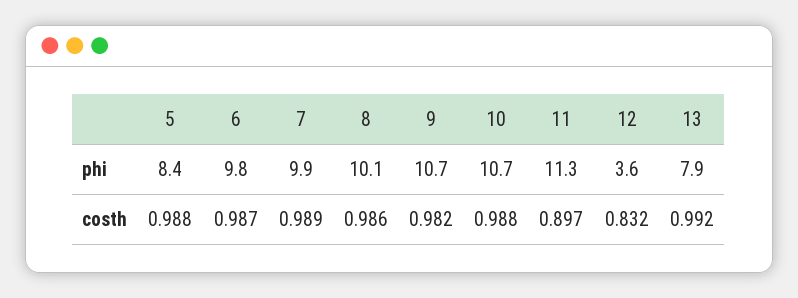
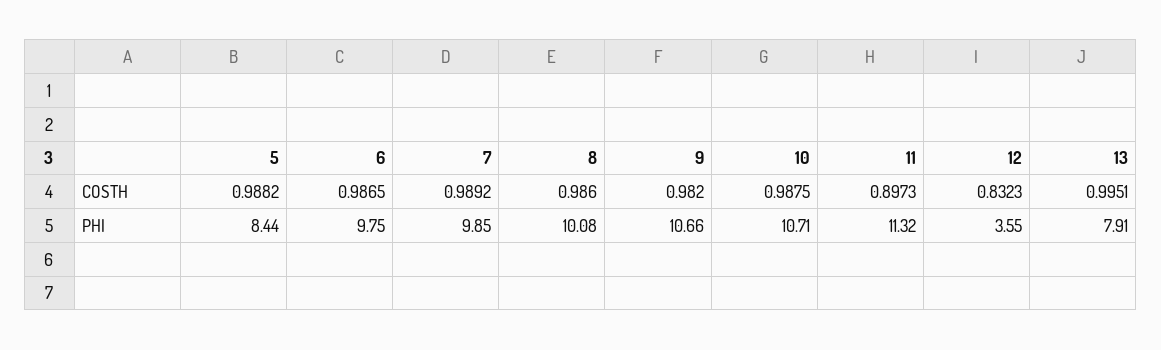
  {
    "5": {
      "phi": 8.44,
      "costh": 0.9882
    },
    "6": {
      "phi": 9.75,
      "costh": 0.9865
    },
    "7": {
      "phi": 9.85,
      "costh": 0.9892
    },
    "8": {
      "phi": 10.08,
      "costh": 0.986
    },
    "9": {
      "phi": 10.66,
      "costh": 0.982
    },
    "10": {
      "phi": 10.71,
      "costh": 0.9875
    },
    "11": {
      "phi": 11.32,
      "costh": 0.8973
    },
    "12": {
      "phi": 3.55,
      "costh": 0.8323
    },
    "13": {
      "phi": 7.91,
-     "costh": 0.992
+     "costh": 0.9951
    }
  }

